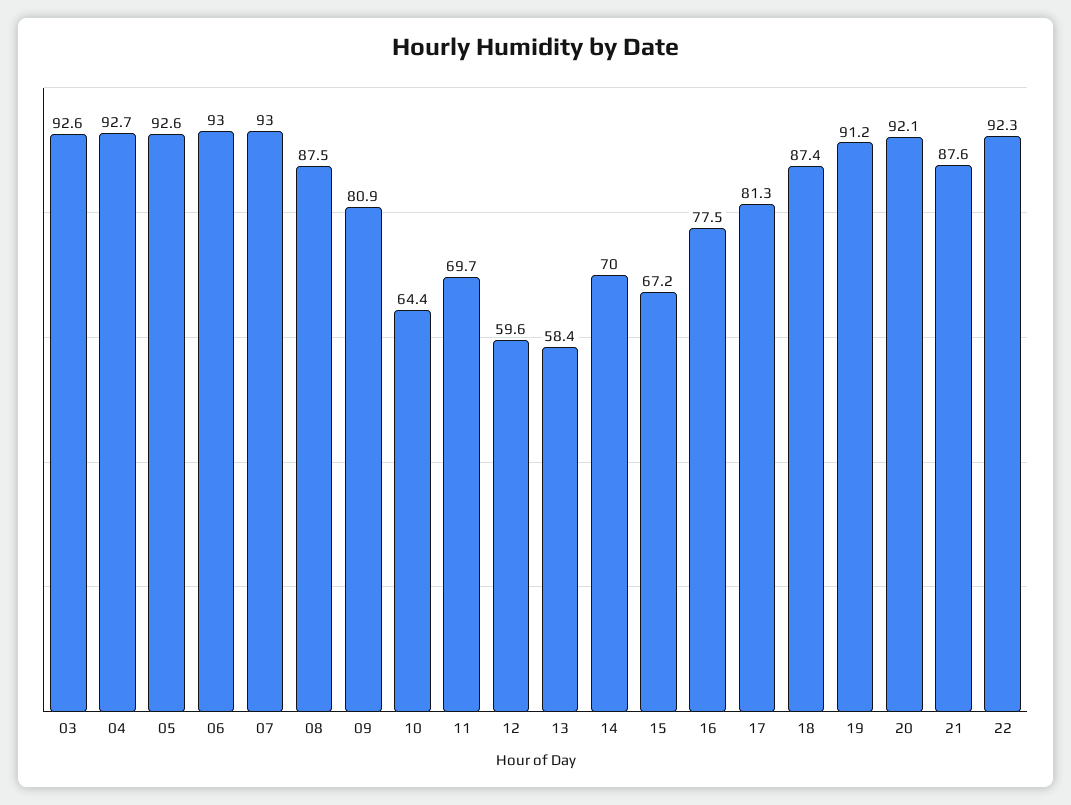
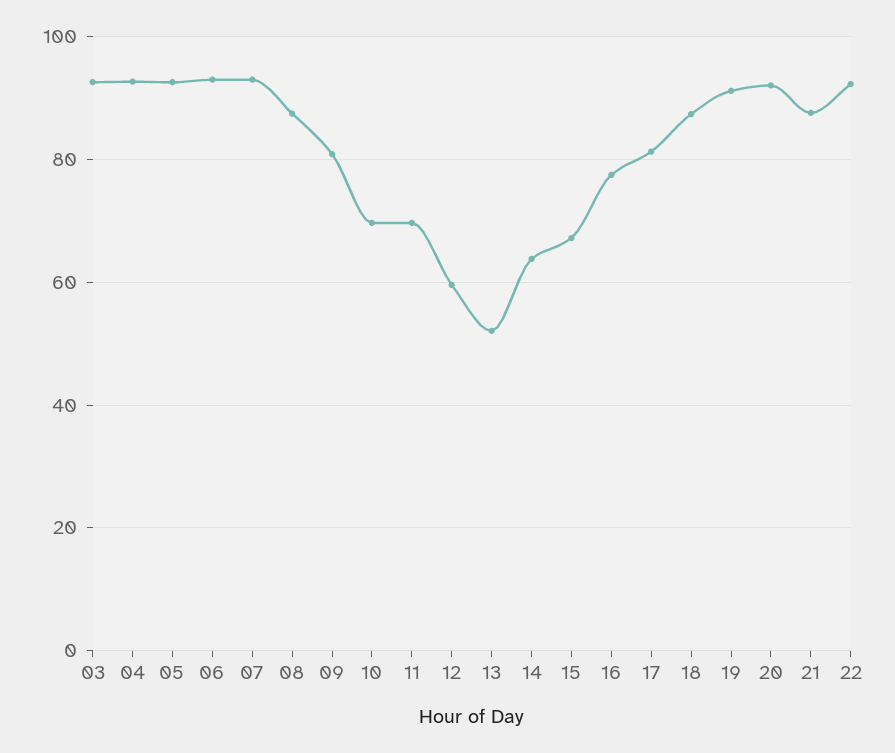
  {
    "03": 92.6,
    "04": 92.7,
    "05": 92.6,
    "06": 93,
    "07": 93,
    "08": 87.5,
    "09": 80.9,
-   "10": 64.4,
+   "10": 70,
    "11": 69.7,
    "12": 59.6,
-   "13": 58.4,
+   "13": 52,
-   "14": 70,
+   "14": 64,
    "15": 67.2,
    "16": 77.5,
    "17": 81.3,
    "18": 87.4,
    "19": 91.2,
    "20": 92.1,
    "21": 87.6,
    "22": 92.3
  }

